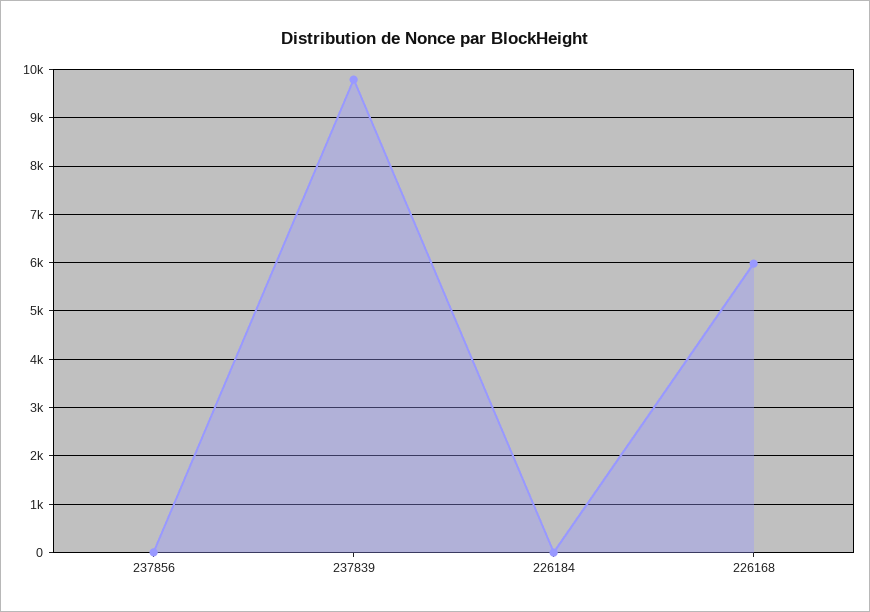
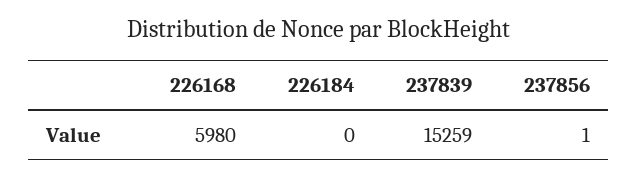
  {
    "237856": 1,
-   "237839": 9800,
+   "237839": 15259,
    "226184": 0,
    "226168": 5980
  }

